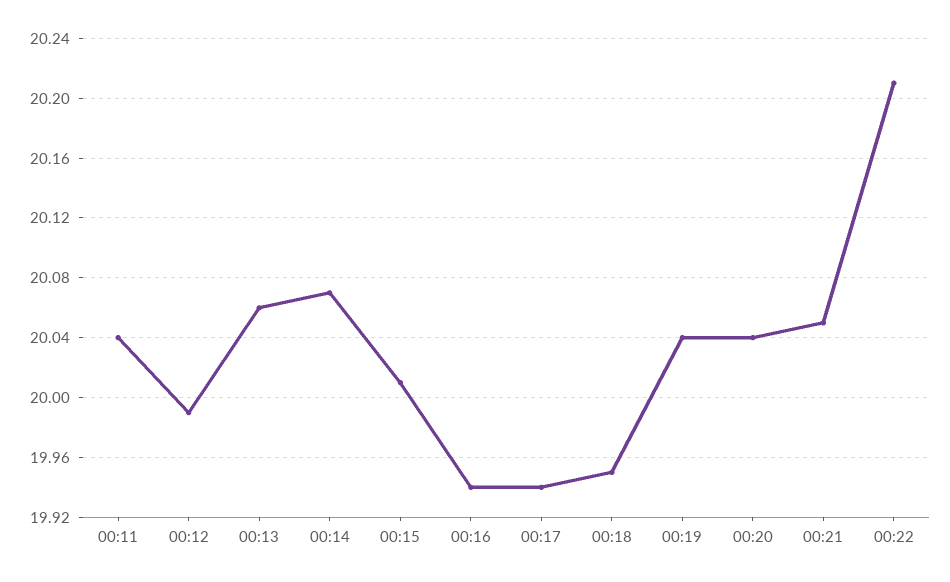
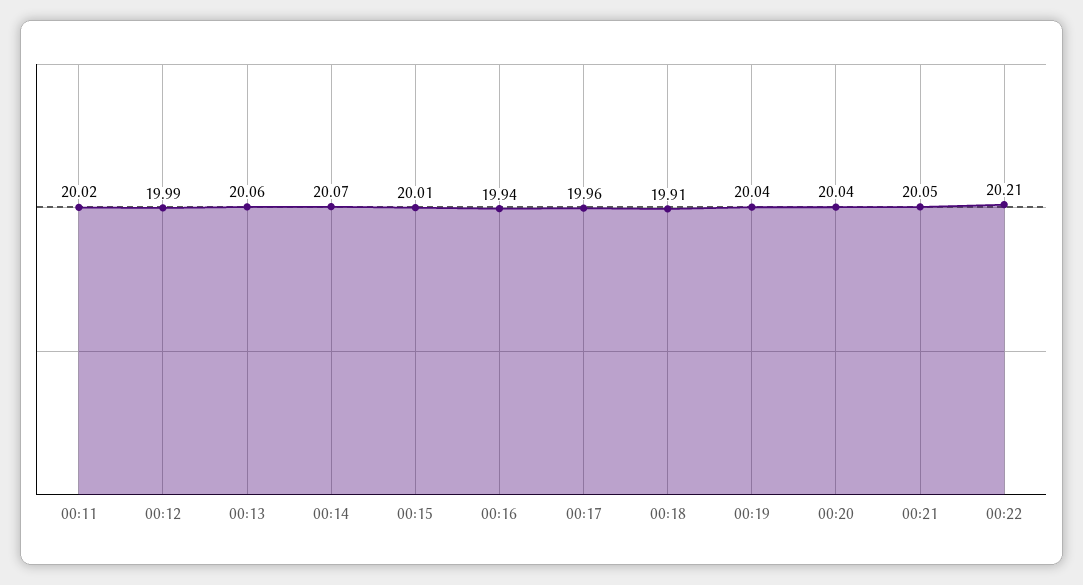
  {
-   "00:11": 20.04,
+   "00:11": 20.02,
    "00:12": 19.99,
    "00:13": 20.06,
    "00:14": 20.07,
    "00:15": 20.01,
    "00:16": 19.94,
-   "00:17": 19.94,
+   "00:17": 19.96,
-   "00:18": 19.95,
+   "00:18": 19.91,
    "00:19": 20.04,
    "00:20": 20.04,
    "00:21": 20.05,
    "00:22": 20.21
  }

